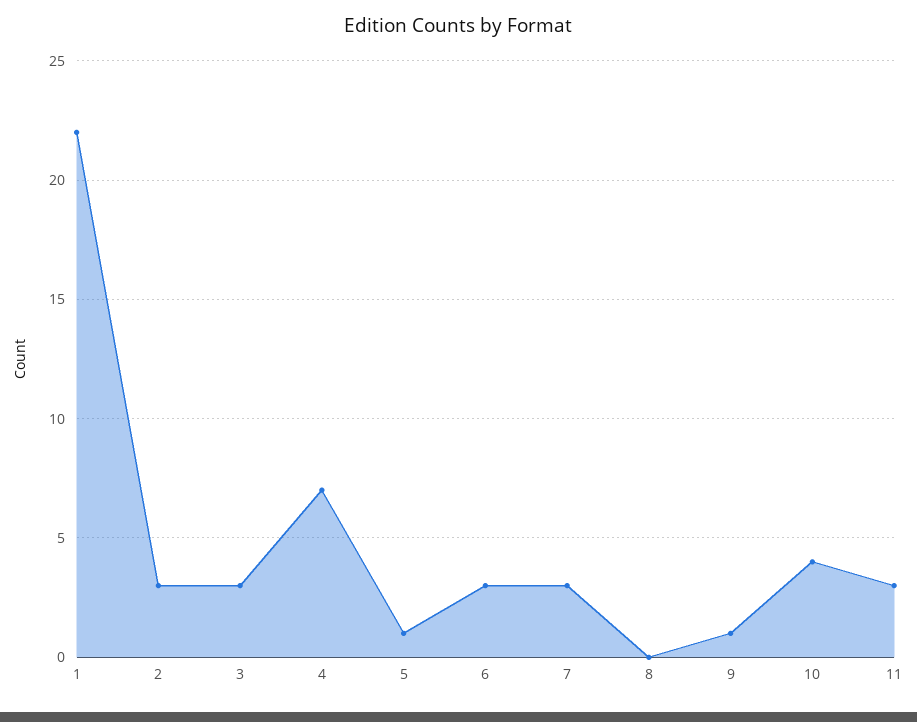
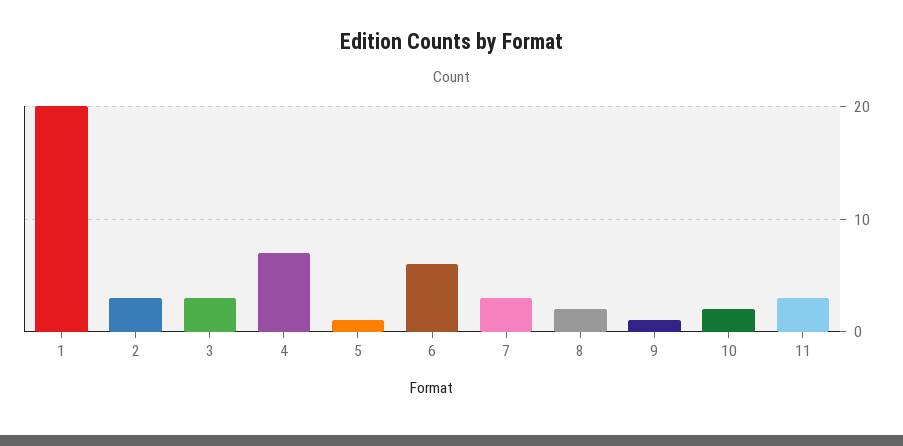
  {
-   "1": 22,
+   "1": 20,
    "2": 3,
    "3": 3,
    "4": 7,
    "5": 1,
-   "6": 3,
+   "6": 6,
    "7": 3,
-   "8": 0,
+   "8": 2,
    "9": 1,
-   "10": 4,
+   "10": 2,
    "11": 3
  }

